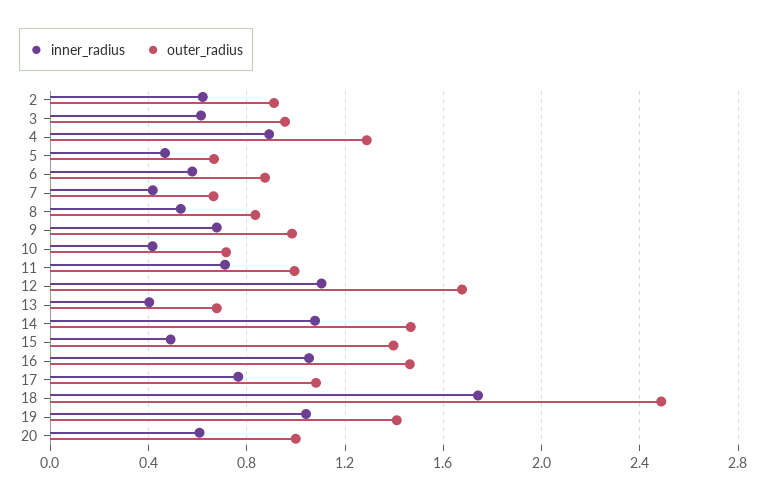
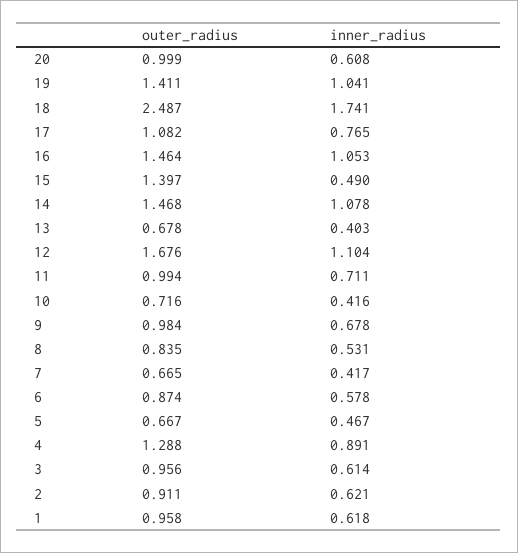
  {
    "inner_radius": {
      "2": 0.621,
      "3": 0.614,
      "4": 0.891,
      "5": 0.467,
      "6": 0.578,
      "7": 0.417,
      "8": 0.531,
      "9": 0.678,
      "10": 0.416,
      "11": 0.711,
      "12": 1.104,
      "13": 0.403,
      "14": 1.078,
      "15": 0.49,
      "16": 1.053,
      "17": 0.765,
      "18": 1.741,
      "19": 1.041,
-     "20": 0.608
+     "20": 0.608,
+     "1": 0.618
    },
    "outer_radius": {
      "2": 0.911,
      "3": 0.956,
      "4": 1.288,
      "5": 0.667,
      "6": 0.874,
      "7": 0.665,
      "8": 0.835,
      "9": 0.984,
      "10": 0.716,
      "11": 0.994,
      "12": 1.676,
      "13": 0.678,
      "14": 1.468,
      "15": 1.397,
      "16": 1.464,
      "17": 1.082,
      "18": 2.487,
      "19": 1.411,
-     "20": 0.999
+     "20": 0.999,
+     "1": 0.958
    }
  }

